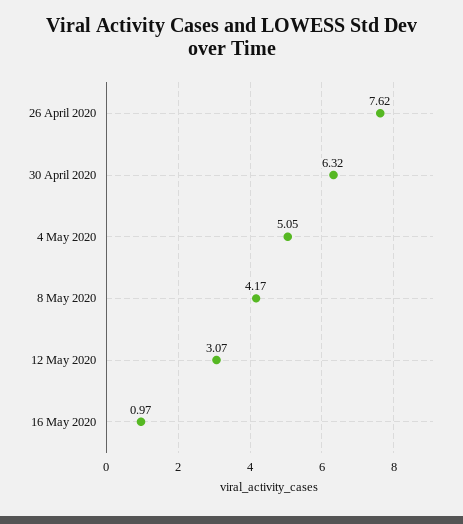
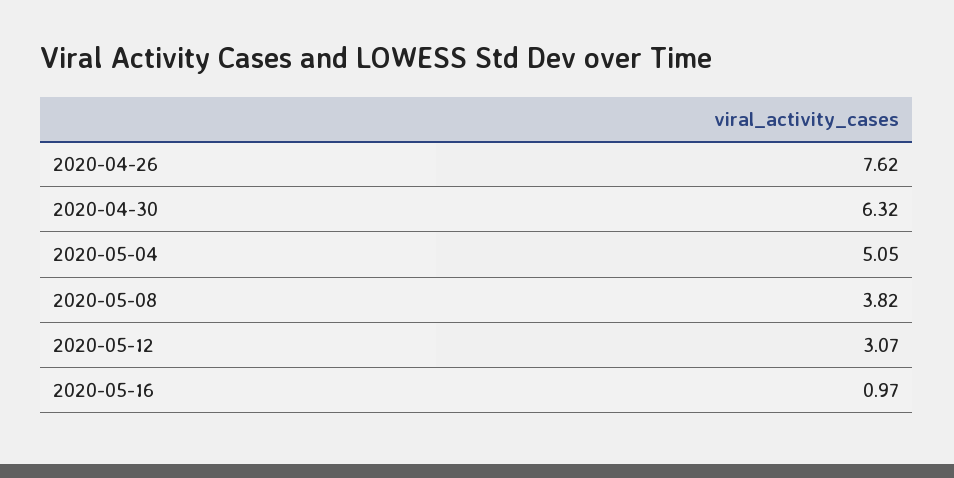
  {
    "26 April 2020": 7.62,
    "30 April 2020": 6.32,
    "4 May 2020": 5.05,
-   "8 May 2020": 4.17,
+   "8 May 2020": 3.82,
    "12 May 2020": 3.07,
    "16 May 2020": 0.97
  }

